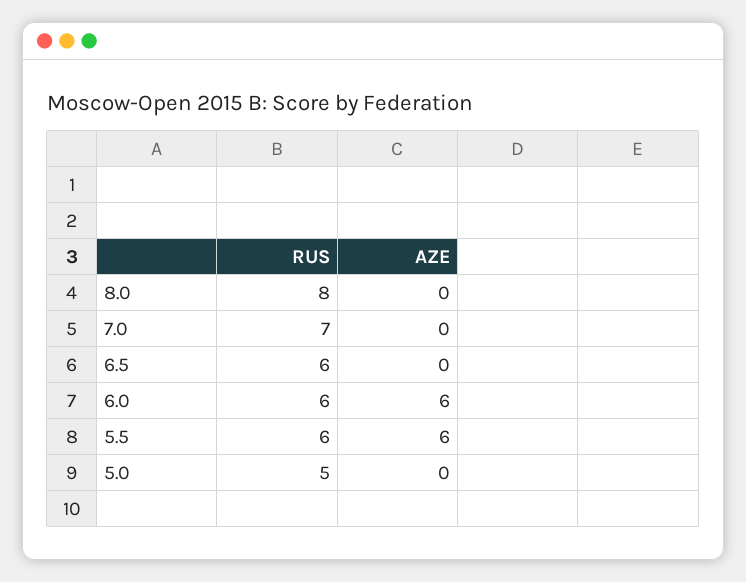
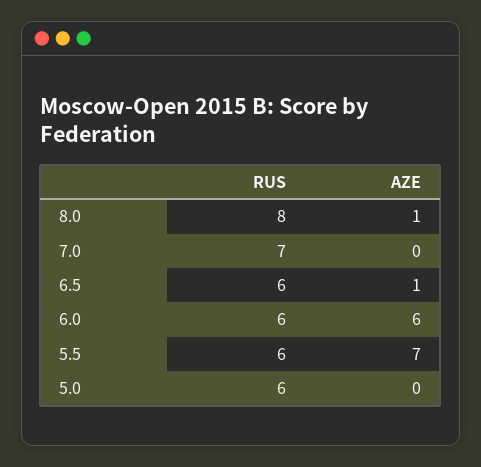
  {
    "RUS": {
      "8.0": 8,
      "7.0": 7,
      "6.5": 6,
      "6.0": 6,
      "5.5": 6,
-     "5.0": 5
+     "5.0": 6
    },
    "AZE": {
-     "8.0": 0,
+     "8.0": 1,
      "7.0": 0,
-     "6.5": 0,
+     "6.5": 1,
      "6.0": 6,
-     "5.5": 6,
+     "5.5": 7,
      "5.0": 0
    }
  }

